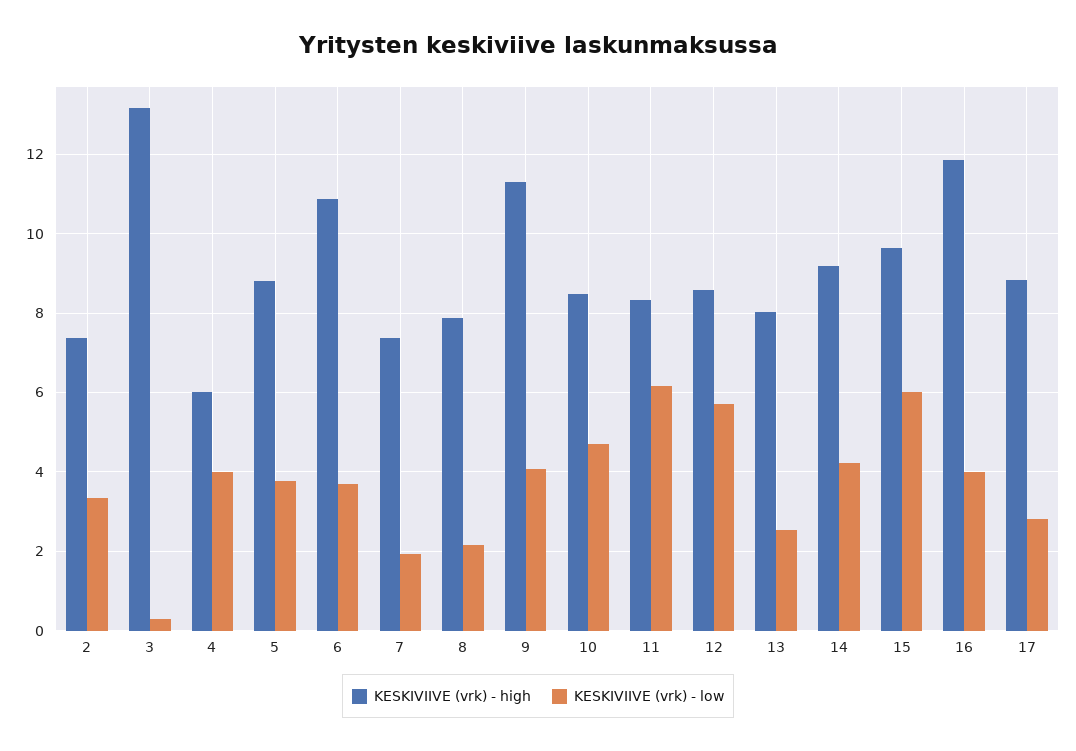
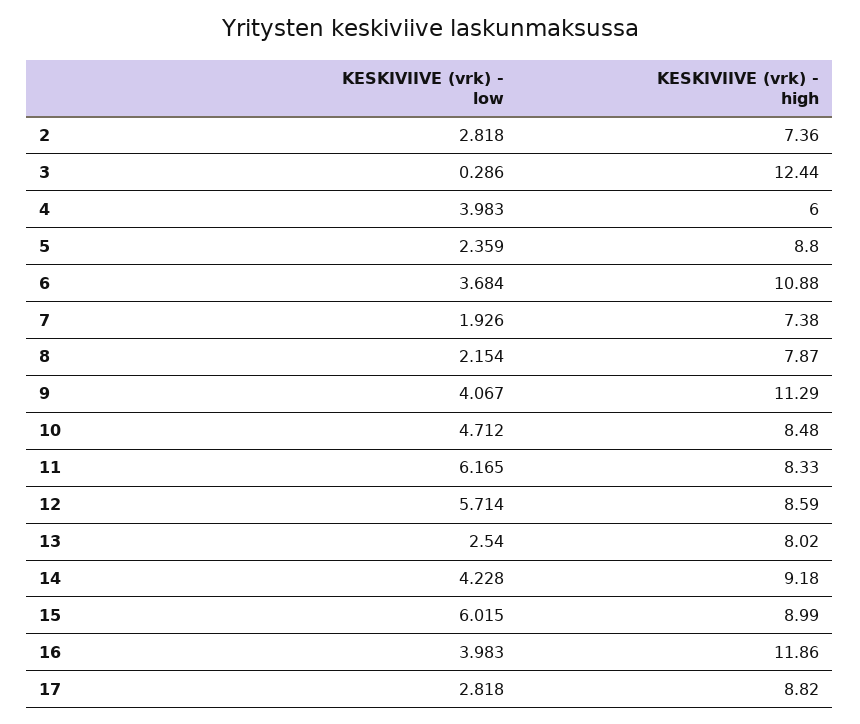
  {
    "KESKIVIIVE (vrk) - high": {
      "2": 7.36,
-     "3": 13.2,
+     "3": 12.44,
      "4": 6,
      "5": 8.8,
      "6": 10.88,
      "7": 7.38,
      "8": 7.87,
      "9": 11.29,
      "10": 8.48,
      "11": 8.33,
      "12": 8.59,
      "13": 8.02,
      "14": 9.18,
-     "15": 9.6,
+     "15": 8.99,
      "16": 11.86,
      "17": 8.82
    },
    "KESKIVIIVE (vrk) - low": {
-     "2": 3.4,
+     "2": 2.818,
      "3": 0.286,
      "4": 3.983,
-     "5": 3.8,
+     "5": 2.359,
      "6": 3.684,
      "7": 1.926,
      "8": 2.154,
      "9": 4.067,
      "10": 4.712,
      "11": 6.165,
      "12": 5.714,
      "13": 2.54,
      "14": 4.228,
      "15": 6.015,
      "16": 3.983,
      "17": 2.818
    }
  }

